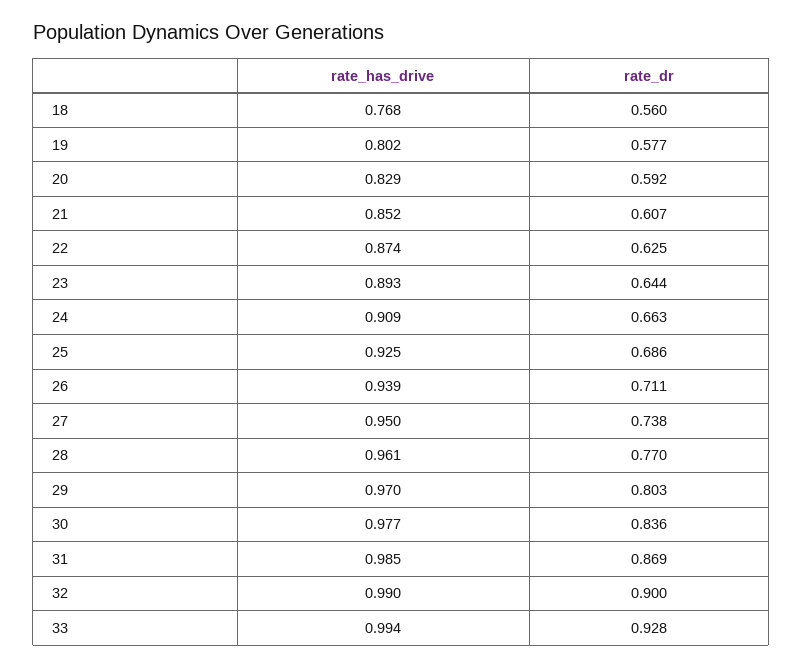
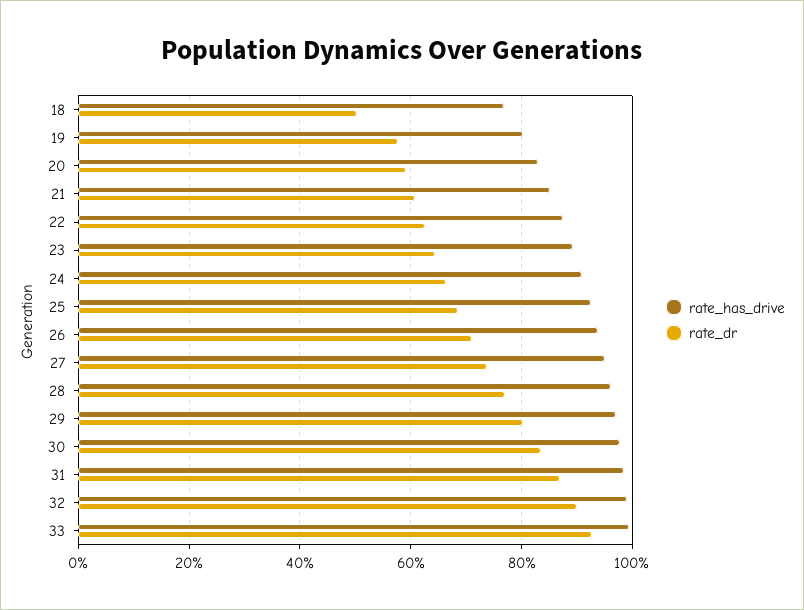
  {
    "rate_has_drive": {
      "18": 0.768,
      "19": 0.802,
      "20": 0.829,
      "21": 0.852,
      "22": 0.874,
      "23": 0.893,
      "24": 0.909,
      "25": 0.925,
      "26": 0.939,
      "27": 0.95,
      "28": 0.961,
      "29": 0.97,
      "30": 0.977,
      "31": 0.985,
      "32": 0.99,
      "33": 0.994
    },
    "rate_dr": {
-     "18": 0.56,
+     "18": 0.5,
      "19": 0.577,
      "20": 0.592,
      "21": 0.607,
      "22": 0.625,
      "23": 0.644,
      "24": 0.663,
      "25": 0.686,
      "26": 0.711,
      "27": 0.738,
      "28": 0.77,
      "29": 0.803,
      "30": 0.836,
      "31": 0.869,
      "32": 0.9,
      "33": 0.928
    }
  }

